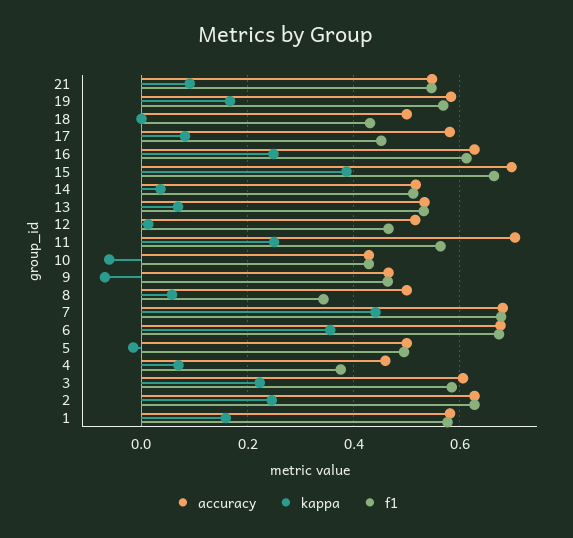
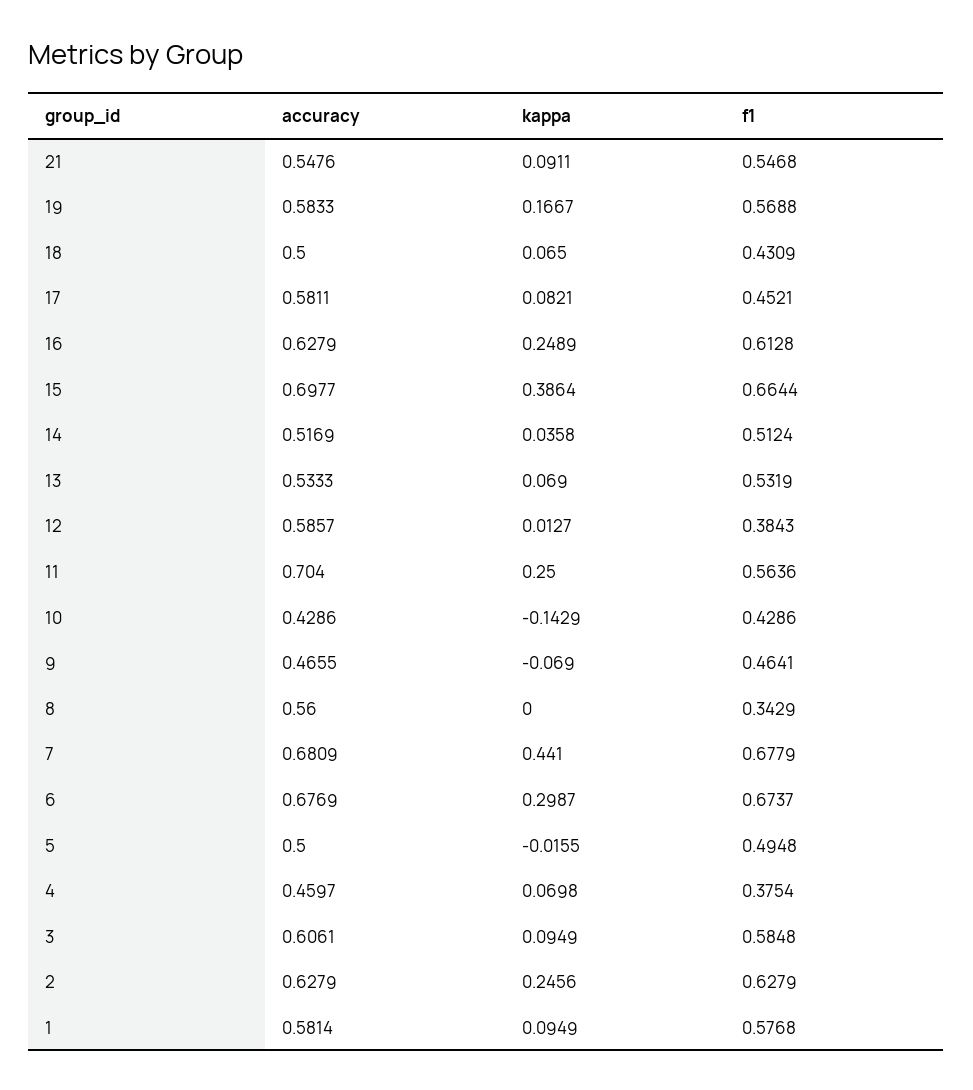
  {
    "accuracy": {
      "21": 0.5476,
      "19": 0.5833,
      "18": 0.5,
      "17": 0.5811,
      "16": 0.6279,
      "15": 0.6977,
      "14": 0.5169,
      "13": 0.5333,
-     "12": 0.52,
+     "12": 0.5857,
      "11": 0.704,
      "10": 0.4286,
      "9": 0.4655,
-     "8": 0.5,
+     "8": 0.56,
      "7": 0.6809,
      "6": 0.6769,
      "5": 0.5,
      "4": 0.4597,
      "3": 0.6061,
      "2": 0.6279,
      "1": 0.5814
    },
    "kappa": {
      "21": 0.0911,
      "19": 0.1667,
-     "18": 0,
+     "18": 0.065,
      "17": 0.0821,
      "16": 0.2489,
      "15": 0.3864,
      "14": 0.0358,
      "13": 0.069,
      "12": 0.0127,
      "11": 0.25,
-     "10": -0.06,
+     "10": -0.1429,
      "9": -0.069,
-     "8": 0.06,
+     "8": 0,
      "7": 0.441,
-     "6": 0.36,
+     "6": 0.2987,
      "5": -0.0155,
      "4": 0.0698,
-     "3": 0.22,
+     "3": 0.0949,
      "2": 0.2456,
-     "1": 0.16
+     "1": 0.0949
    },
    "f1": {
      "21": 0.5468,
      "19": 0.5688,
      "18": 0.4309,
      "17": 0.4521,
      "16": 0.6128,
      "15": 0.6644,
      "14": 0.5124,
      "13": 0.5319,
-     "12": 0.46,
+     "12": 0.3843,
      "11": 0.5636,
      "10": 0.4286,
      "9": 0.4641,
      "8": 0.3429,
      "7": 0.6779,
      "6": 0.6737,
      "5": 0.4948,
      "4": 0.3754,
      "3": 0.5848,
      "2": 0.6279,
      "1": 0.5768
    }
  }

